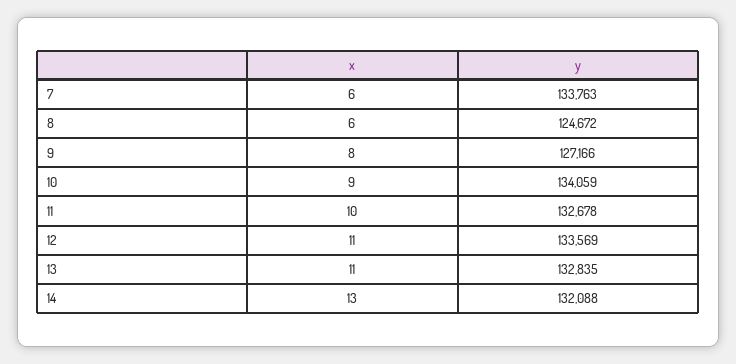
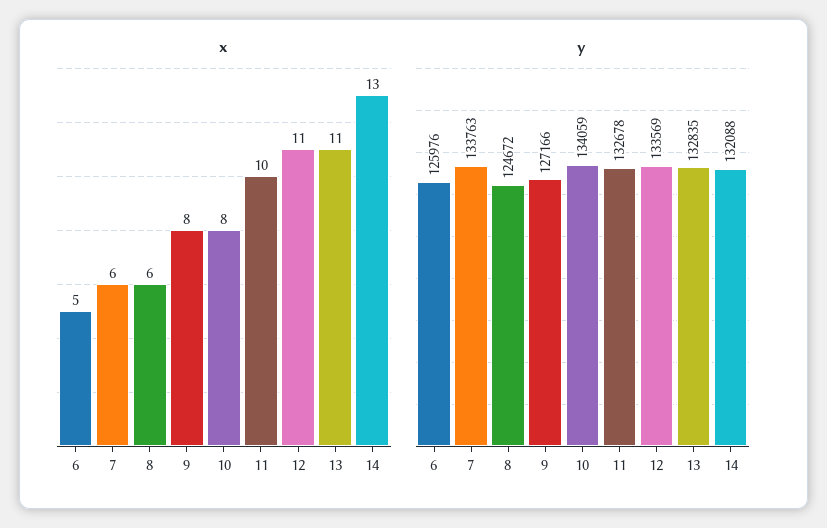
  {
    "x": {
      "7": 6,
      "8": 6,
      "9": 8,
-     "10": 9,
+     "10": 8,
      "11": 10,
      "12": 11,
      "13": 11,
-     "14": 13
+     "14": 13,
+     "6": 5
    },
    "y": {
      "7": 133763,
      "8": 124672,
      "9": 127166,
      "10": 134059,
      "11": 132678,
      "12": 133569,
      "13": 132835,
-     "14": 132088
+     "14": 132088,
+     "6": 125976
    }
  }

